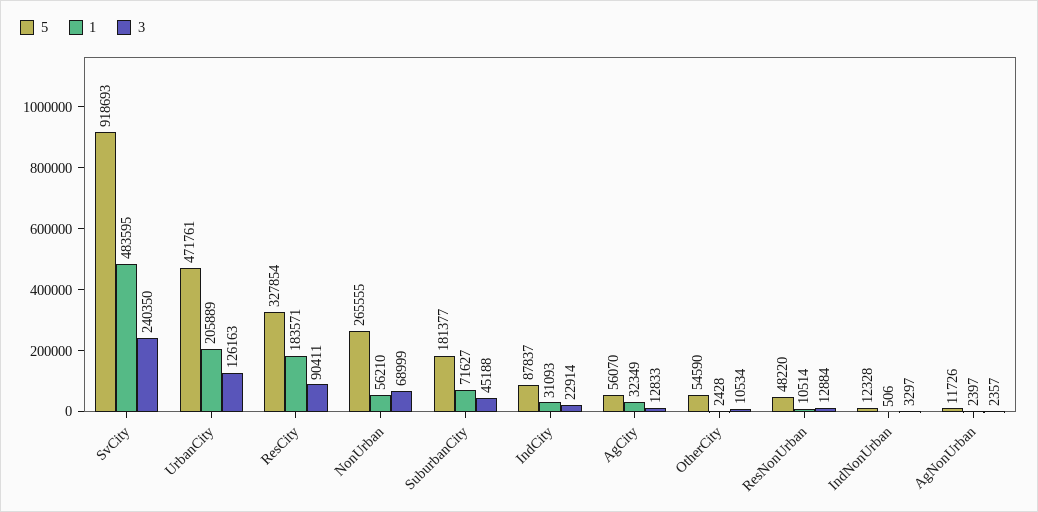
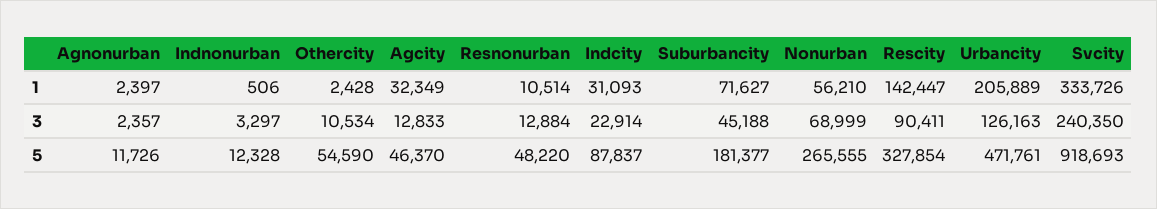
  {
    "5": {
      "SvCity": 918693,
      "UrbanCity": 471761,
      "ResCity": 327854,
      "NonUrban": 265555,
      "SuburbanCity": 181377,
      "IndCity": 87837,
-     "AgCity": 56070,
+     "AgCity": 46370,
      "OtherCity": 54590,
      "ResNonUrban": 48220,
      "IndNonUrban": 12328,
      "AgNonUrban": 11726
    },
    "1": {
-     "SvCity": 483595,
+     "SvCity": 333726,
      "UrbanCity": 205889,
-     "ResCity": 183571,
+     "ResCity": 142447,
      "NonUrban": 56210,
      "SuburbanCity": 71627,
      "IndCity": 31093,
      "AgCity": 32349,
      "OtherCity": 2428,
      "ResNonUrban": 10514,
      "IndNonUrban": 506,
      "AgNonUrban": 2397
    },
    "3": {
      "SvCity": 240350,
      "UrbanCity": 126163,
      "ResCity": 90411,
      "NonUrban": 68999,
      "SuburbanCity": 45188,
      "IndCity": 22914,
      "AgCity": 12833,
      "OtherCity": 10534,
      "ResNonUrban": 12884,
      "IndNonUrban": 3297,
      "AgNonUrban": 2357
    }
  }

